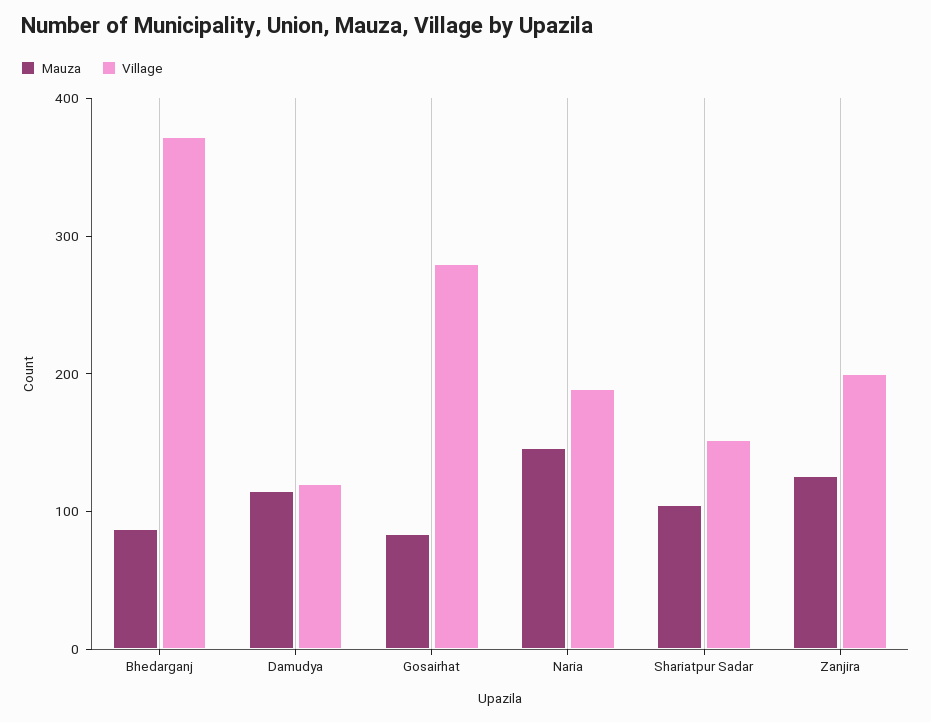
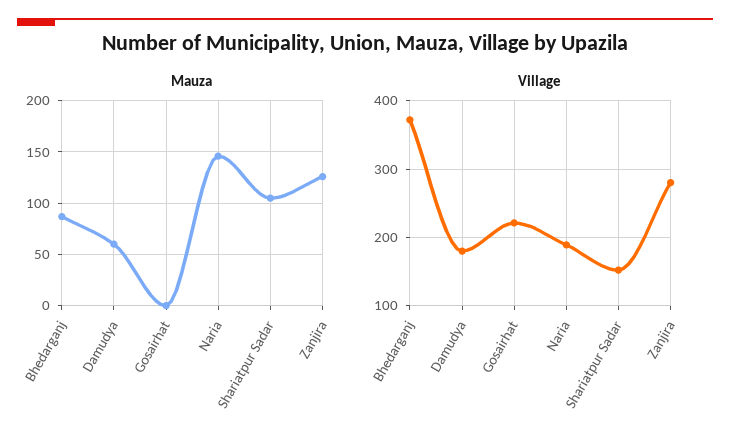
  {
    "Mauza": {
      "Bhedarganj": 90,
-     "Damudya": 120,
+     "Damudya": 60,
-     "Gosairhat": 80,
+     "Gosairhat": 0,
      "Naria": 150,
      "Shariatpur Sadar": 110,
      "Zanjira": 130
    },
    "Village": {
      "Bhedarganj": 370,
-     "Damudya": 120,
+     "Damudya": 180,
-     "Gosairhat": 280,
+     "Gosairhat": 220,
      "Naria": 190,
      "Shariatpur Sadar": 150,
-     "Zanjira": 200
+     "Zanjira": 280
    }
  }

